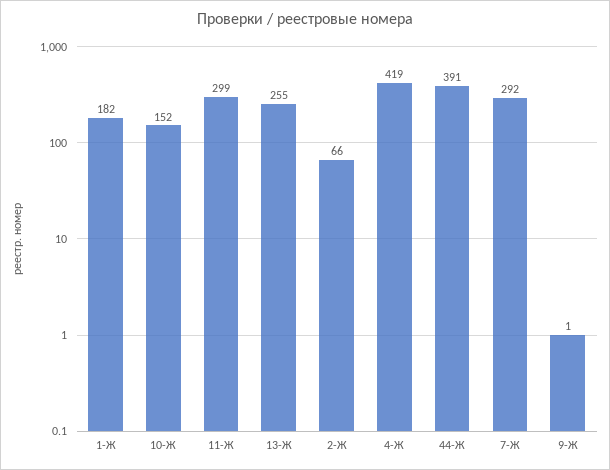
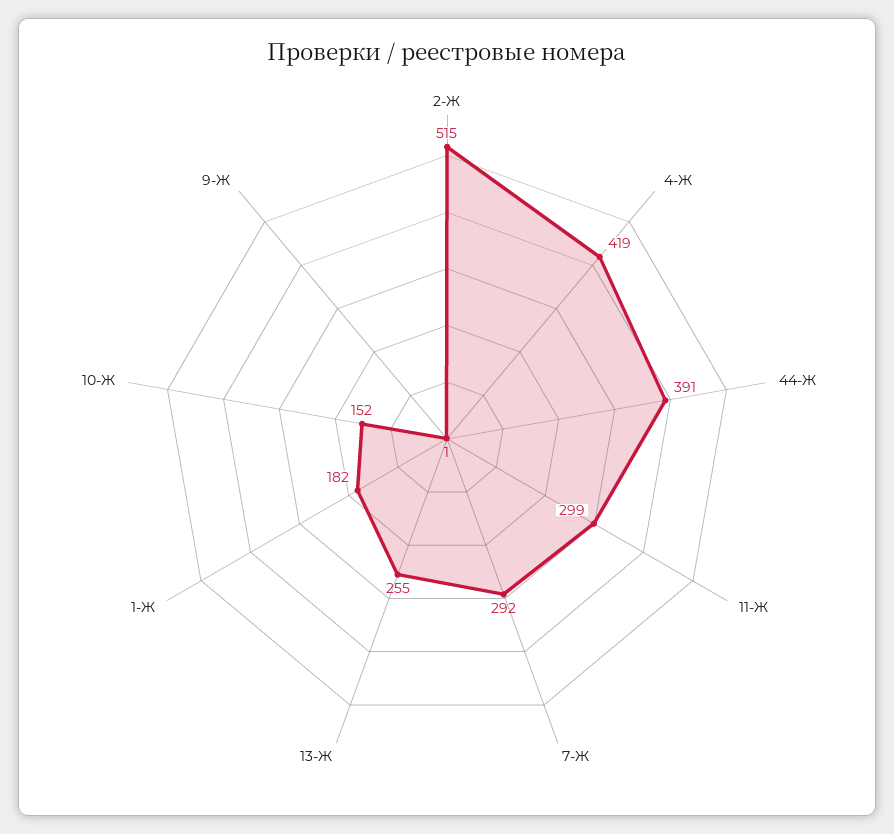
  {
    "1-Ж": 182,
    "10-Ж": 152,
    "11-Ж": 299,
    "13-Ж": 255,
-   "2-Ж": 66,
+   "2-Ж": 515,
    "4-Ж": 419,
    "44-Ж": 391,
    "7-Ж": 292,
    "9-Ж": 1
  }

